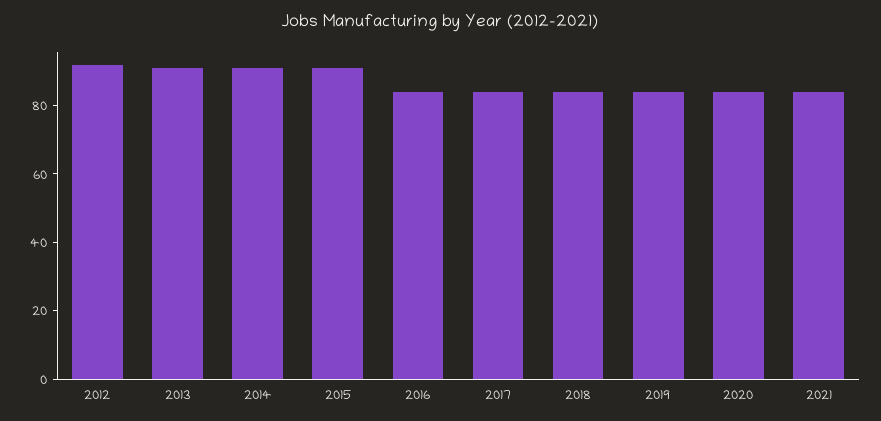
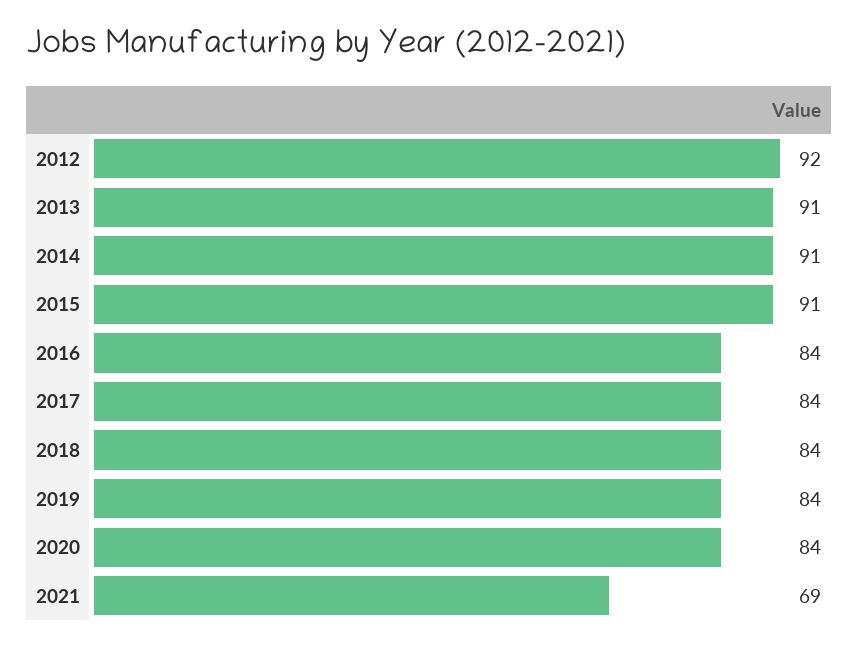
  {
    "2012": 92,
    "2013": 91,
    "2014": 91,
    "2015": 91,
    "2016": 84,
    "2017": 84,
    "2018": 84,
    "2019": 84,
    "2020": 84,
-   "2021": 85
+   "2021": 69
  }

